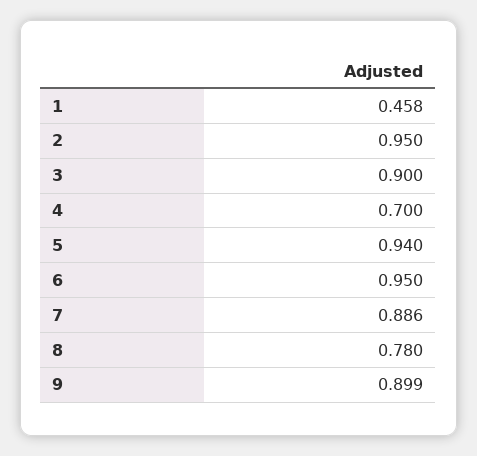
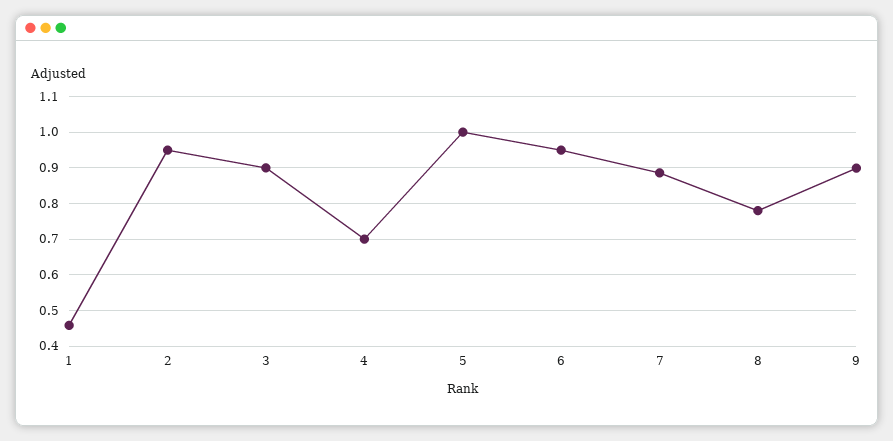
  {
    "1": 0.458,
    "2": 0.95,
    "3": 0.9,
    "4": 0.7,
-   "5": 0.94,
+   "5": 1,
    "6": 0.95,
    "7": 0.886,
    "8": 0.78,
    "9": 0.899
  }

